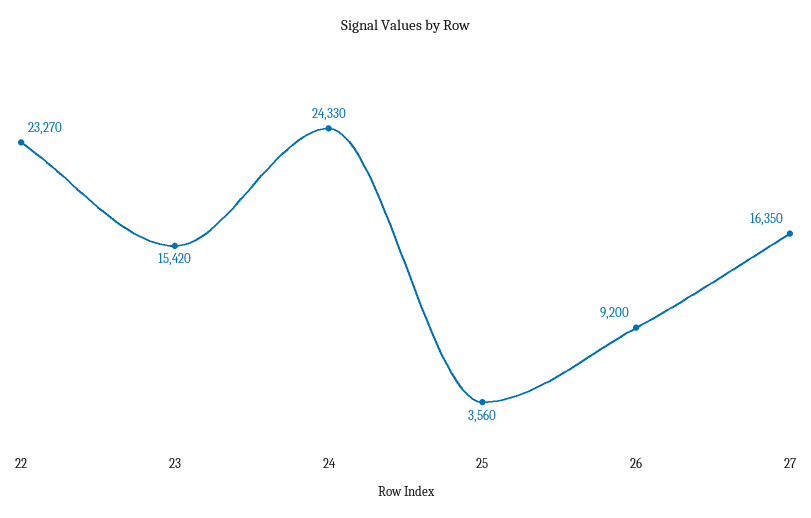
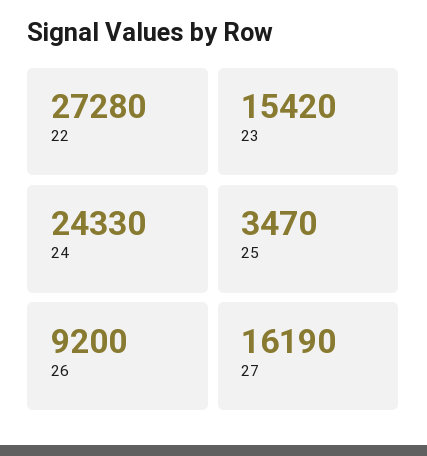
  {
-   "22": 23270,
+   "22": 27280,
    "23": 15420,
    "24": 24330,
-   "25": 3560,
+   "25": 3470,
    "26": 9200,
-   "27": 16350
+   "27": 16190
  }

